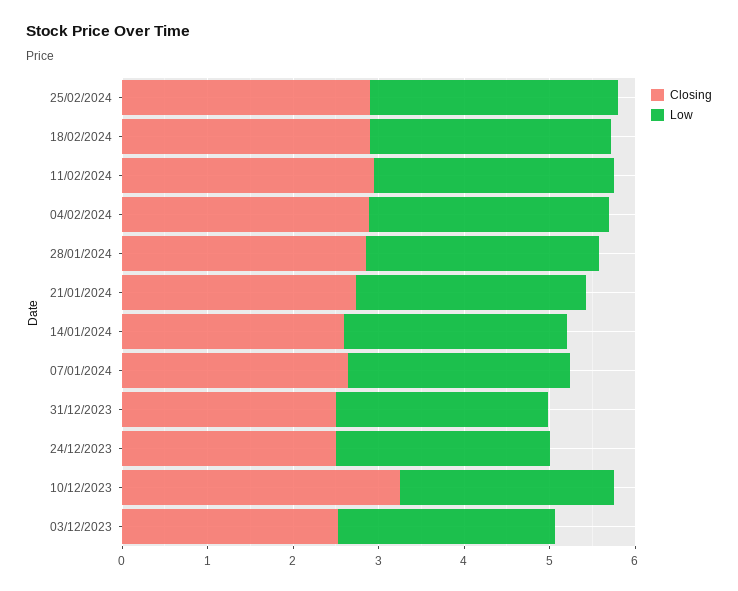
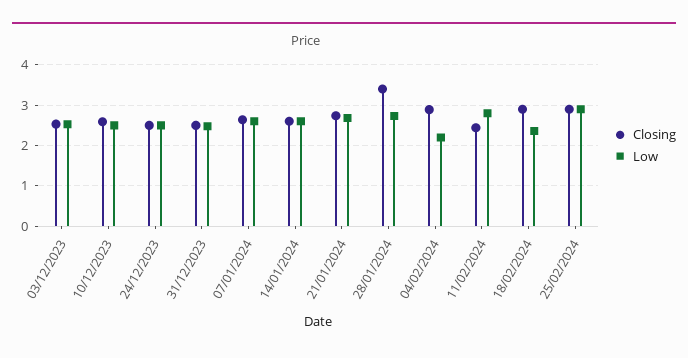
  {
    "Closing": {
      "25/02/2024": 3,
      "18/02/2024": 3,
-     "11/02/2024": 3,
+     "11/02/2024": 2.4,
      "04/02/2024": 2.8,
-     "28/01/2024": 2.8,
+     "28/01/2024": 3.4,
      "21/01/2024": 2.8,
      "14/01/2024": 2.6,
      "07/01/2024": 2.6,
      "31/12/2023": 2.6,
      "24/12/2023": 2.6,
-     "10/12/2023": 3.2,
+     "10/12/2023": 2.6,
      "03/12/2023": 2.6
    },
    "Low": {
      "25/02/2024": 3,
-     "18/02/2024": 2.8,
+     "18/02/2024": 2.4,
      "11/02/2024": 2.8,
-     "04/02/2024": 2.8,
+     "04/02/2024": 2.2,
      "28/01/2024": 2.8,
      "21/01/2024": 2.6,
      "14/01/2024": 2.6,
      "07/01/2024": 2.6,
      "31/12/2023": 2.4,
      "24/12/2023": 2.6,
      "10/12/2023": 2.6,
      "03/12/2023": 2.6
    }
  }

